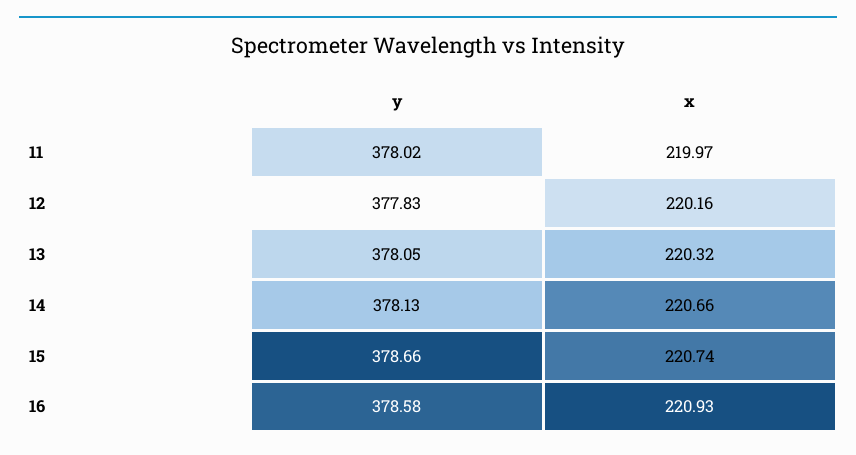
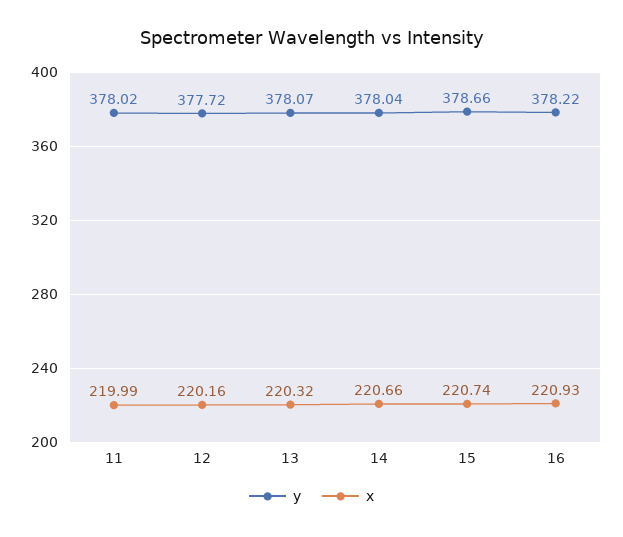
  {
    "y": {
      "11": 378.02,
-     "12": 377.83,
+     "12": 377.72,
-     "13": 378.05,
+     "13": 378.07,
-     "14": 378.13,
+     "14": 378.04,
      "15": 378.66,
-     "16": 378.58
+     "16": 378.22
    },
    "x": {
-     "11": 219.97,
+     "11": 219.99,
      "12": 220.16,
      "13": 220.32,
      "14": 220.66,
      "15": 220.74,
      "16": 220.93
    }
  }

